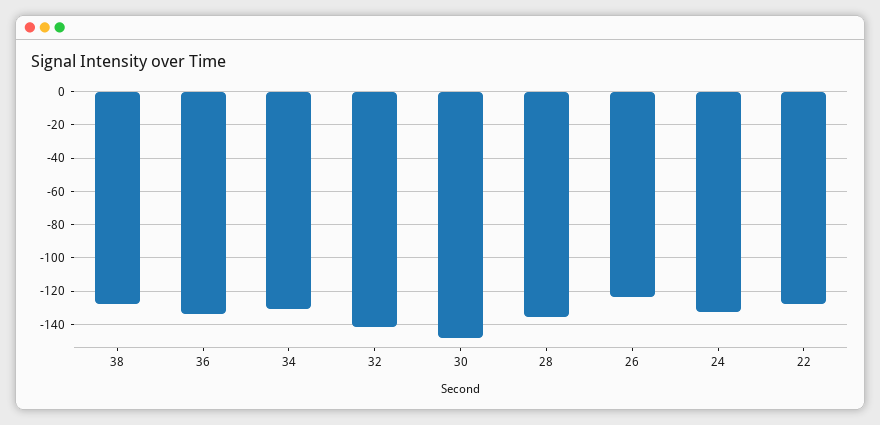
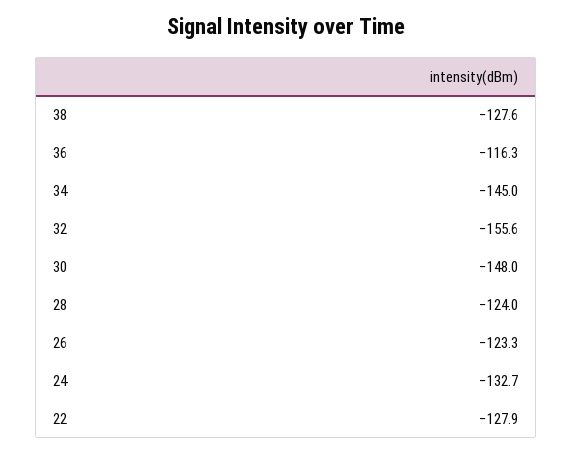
  {
    "38": -127.6,
-   "36": -135,
+   "36": -116.3,
-   "34": -130,
+   "34": -145,
-   "32": -140,
+   "32": -155.6,
    "30": -148,
-   "28": -135,
+   "28": -124,
    "26": -123.3,
    "24": -132.7,
    "22": -127.9
  }

